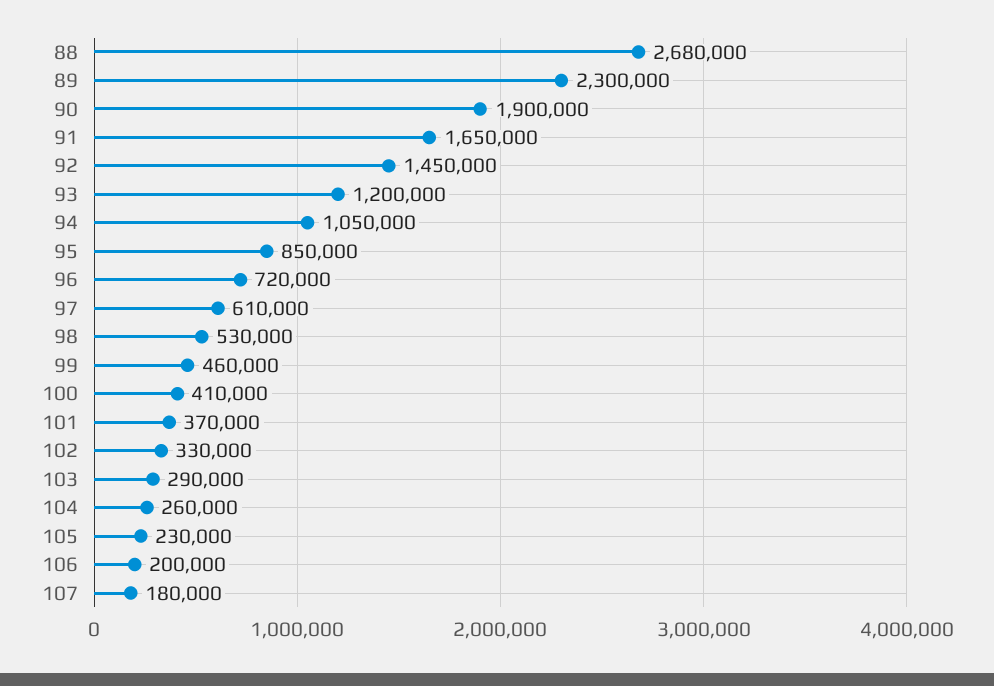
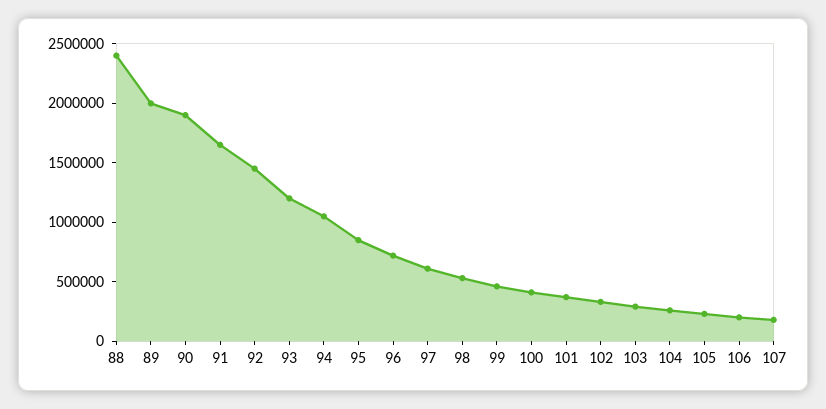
  {
-   "88": 2680000,
+   "88": 2400000,
-   "89": 2300000,
+   "89": 2000000,
    "90": 1900000,
    "91": 1650000,
    "92": 1450000,
    "93": 1200000,
    "94": 1050000,
    "95": 850000,
    "96": 720000,
    "97": 610000,
    "98": 530000,
    "99": 460000,
    "100": 410000,
    "101": 370000,
    "102": 330000,
    "103": 290000,
    "104": 260000,
    "105": 230000,
    "106": 200000,
    "107": 180000
  }

